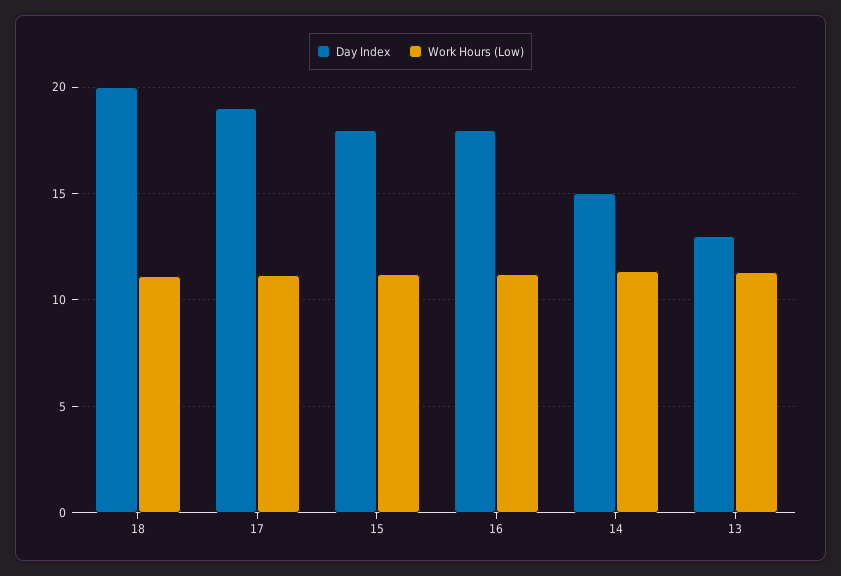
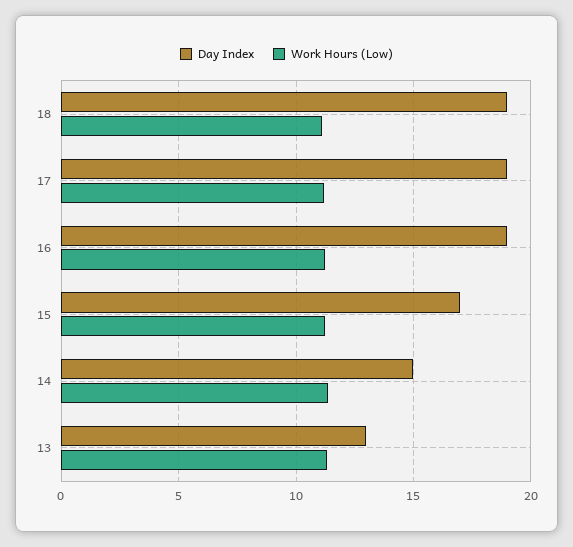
  {
    "Day Index": {
-     "18": 20,
+     "18": 19,
      "17": 19,
-     "15": 18,
+     "15": 17,
-     "16": 18,
+     "16": 19,
      "14": 15,
      "13": 13
    },
    "Work Hours (Low)": {
      "18": 11,
      "17": 11,
      "15": 11,
      "16": 11,
      "14": 11.5,
      "13": 11.5
    }
  }

